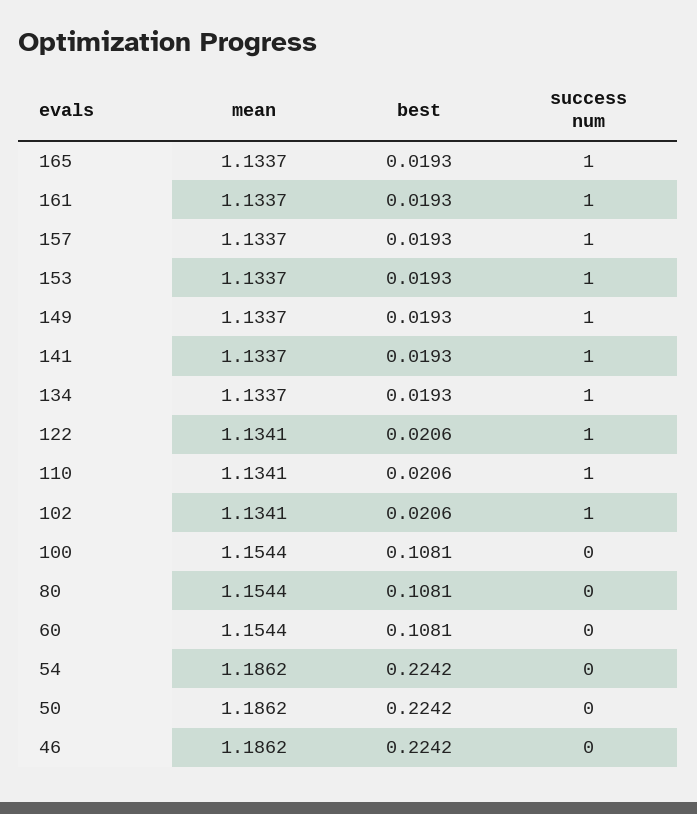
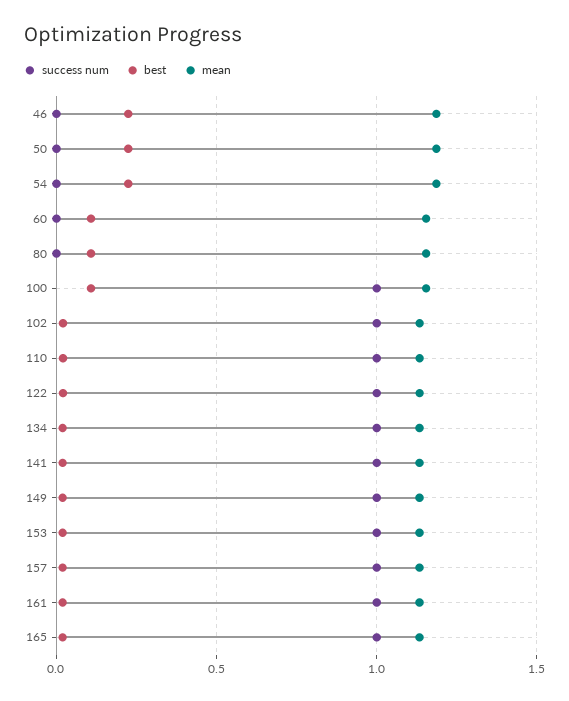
  {
    "mean": {
      "165": 1.1337,
      "161": 1.1337,
      "157": 1.1337,
      "153": 1.1337,
      "149": 1.1337,
      "141": 1.1337,
      "134": 1.1337,
      "122": 1.1341,
      "110": 1.1341,
      "102": 1.1341,
      "100": 1.1544,
      "80": 1.1544,
      "60": 1.1544,
      "54": 1.1862,
      "50": 1.1862,
      "46": 1.1862
    },
    "best": {
      "165": 0.0193,
      "161": 0.0193,
      "157": 0.0193,
      "153": 0.0193,
      "149": 0.0193,
      "141": 0.0193,
      "134": 0.0193,
      "122": 0.0206,
      "110": 0.0206,
      "102": 0.0206,
      "100": 0.1081,
      "80": 0.1081,
      "60": 0.1081,
      "54": 0.2242,
      "50": 0.2242,
      "46": 0.2242
    },
    "success num": {
      "165": 1,
      "161": 1,
      "157": 1,
      "153": 1,
      "149": 1,
      "141": 1,
      "134": 1,
      "122": 1,
      "110": 1,
      "102": 1,
-     "100": 0,
+     "100": 1,
      "80": 0,
      "60": 0,
      "54": 0,
      "50": 0,
      "46": 0
    }
  }

